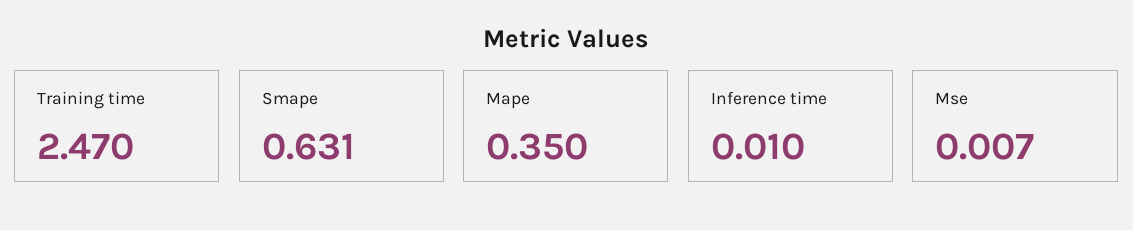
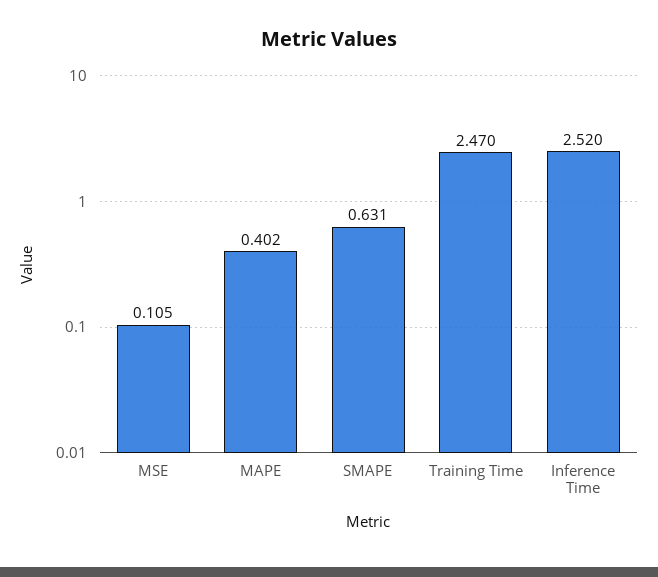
  {
    "Training time": 2.47,
    "Smape": 0.631,
-   "Mape": 0.35,
+   "Mape": 0.402,
-   "Inference time": 0.01,
+   "Inference time": 2.52,
-   "Mse": 0.007
+   "Mse": 0.105
  }

